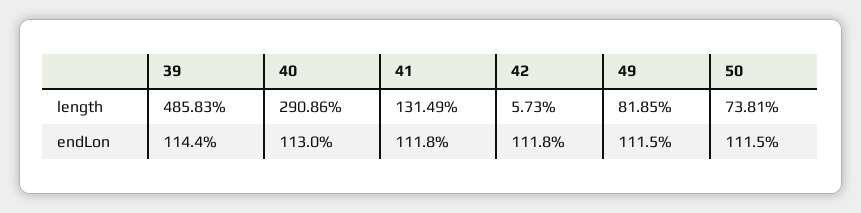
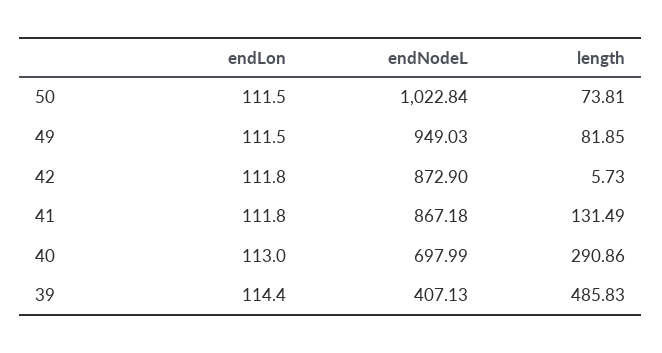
  {
    "39": {
      "length": 485.83,
-     "endLon": 114.4
+     "endLon": 114.4,
+     "endNodeL": 407.13
    },
    "40": {
      "length": 290.86,
-     "endLon": 113
+     "endLon": 113,
+     "endNodeL": 697.99
    },
    "41": {
      "length": 131.49,
-     "endLon": 111.8
+     "endLon": 111.8,
+     "endNodeL": 867.18
    },
    "42": {
      "length": 5.73,
-     "endLon": 111.8
+     "endLon": 111.8,
+     "endNodeL": 872.9
    },
    "49": {
      "length": 81.85,
-     "endLon": 111.5
+     "endLon": 111.5,
+     "endNodeL": 949.03
    },
    "50": {
      "length": 73.81,
-     "endLon": 111.5
+     "endLon": 111.5,
+     "endNodeL": 1022.84
    }
  }

